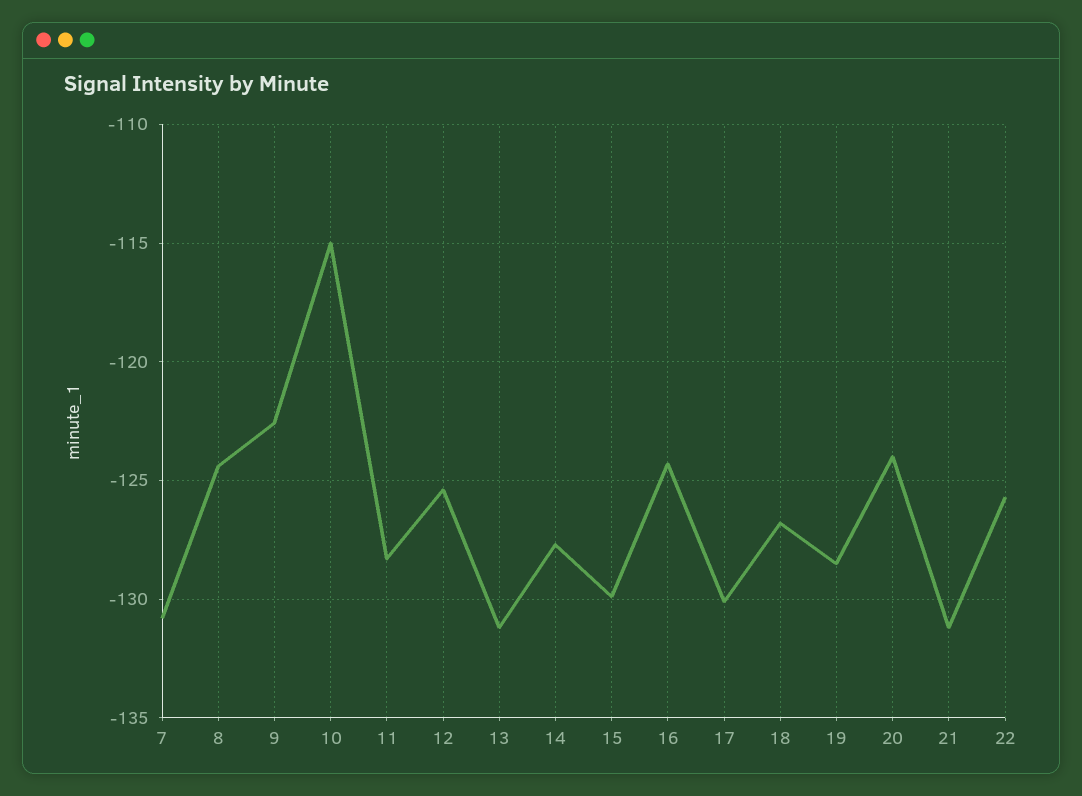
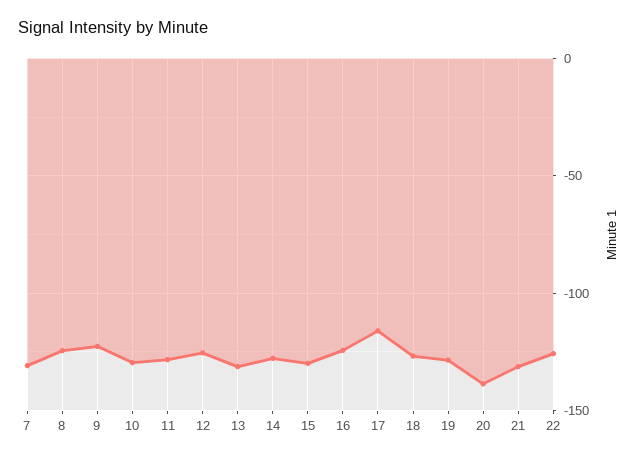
  {
    "7": -131,
    "8": -124.5,
    "9": -122.5,
-   "10": -115,
+   "10": -130,
    "11": -128.5,
    "12": -125.5,
    "13": -131,
    "14": -127.5,
    "15": -130,
    "16": -124.5,
-   "17": -130,
+   "17": -115,
    "18": -127,
    "19": -128.5,
-   "20": -124,
+   "20": -140,
    "21": -131,
    "22": -125.5
  }

